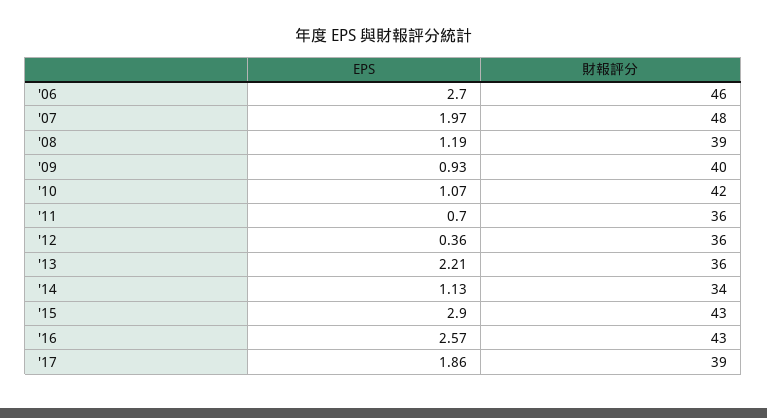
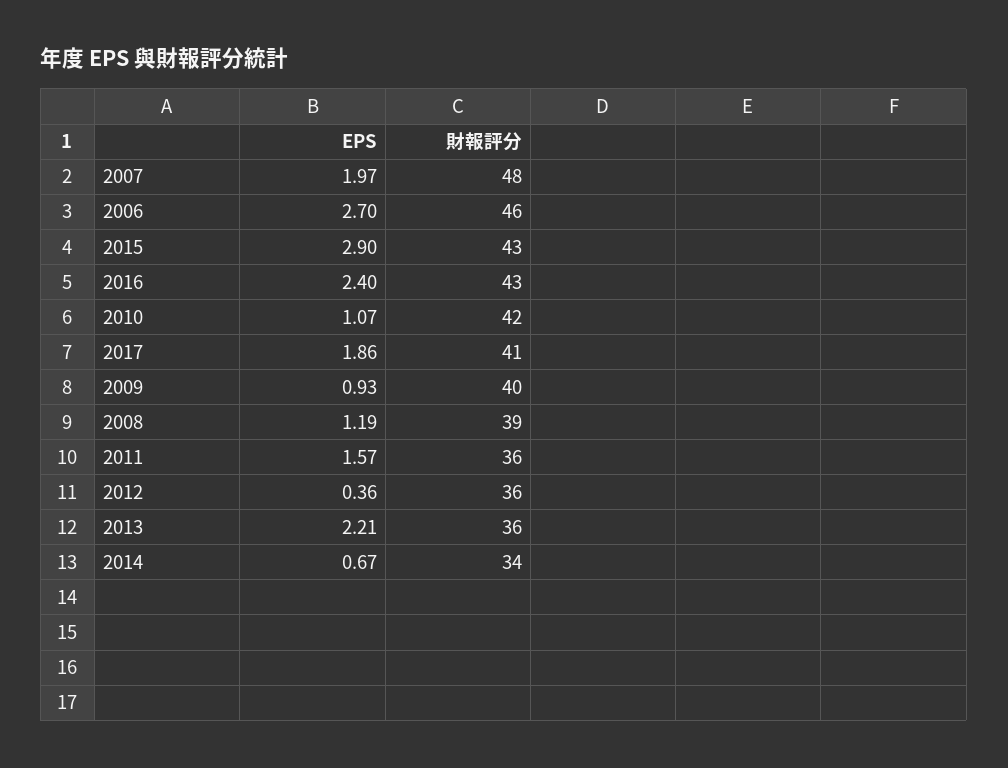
  {
    "EPS": {
      "'06": 2.7,
      "'07": 1.97,
      "'08": 1.19,
      "'09": 0.93,
      "'10": 1.07,
-     "'11": 0.7,
+     "'11": 1.57,
      "'12": 0.36,
      "'13": 2.21,
-     "'14": 1.13,
+     "'14": 0.67,
      "'15": 2.9,
-     "'16": 2.57,
+     "'16": 2.4,
      "'17": 1.86
    },
    "財報評分": {
      "'06": 46,
      "'07": 48,
      "'08": 39,
      "'09": 40,
      "'10": 42,
      "'11": 36,
      "'12": 36,
      "'13": 36,
      "'14": 34,
      "'15": 43,
      "'16": 43,
-     "'17": 39
+     "'17": 41
    }
  }

